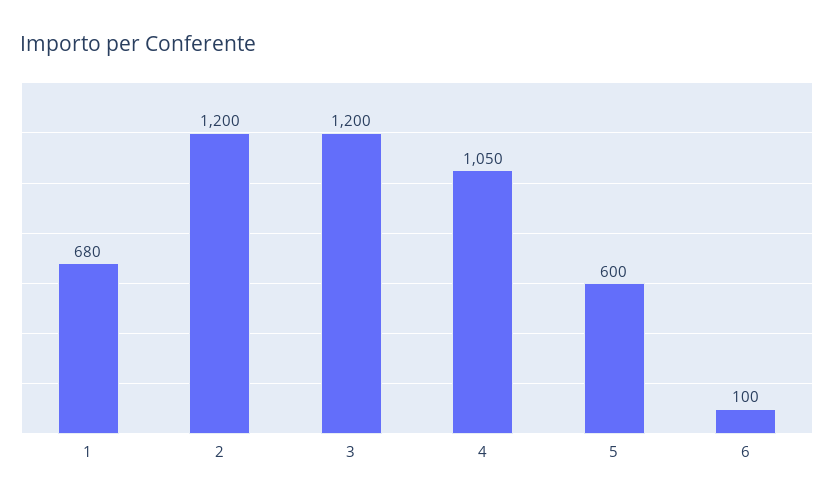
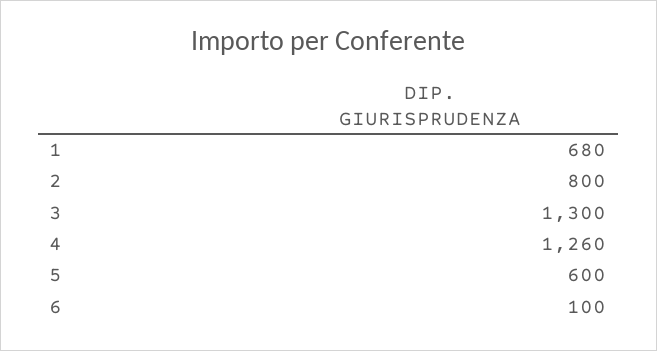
  {
    "1": 680,
-   "2": 1200,
+   "2": 800,
-   "3": 1200,
+   "3": 1300,
-   "4": 1050,
+   "4": 1260,
    "5": 600,
    "6": 100
  }

